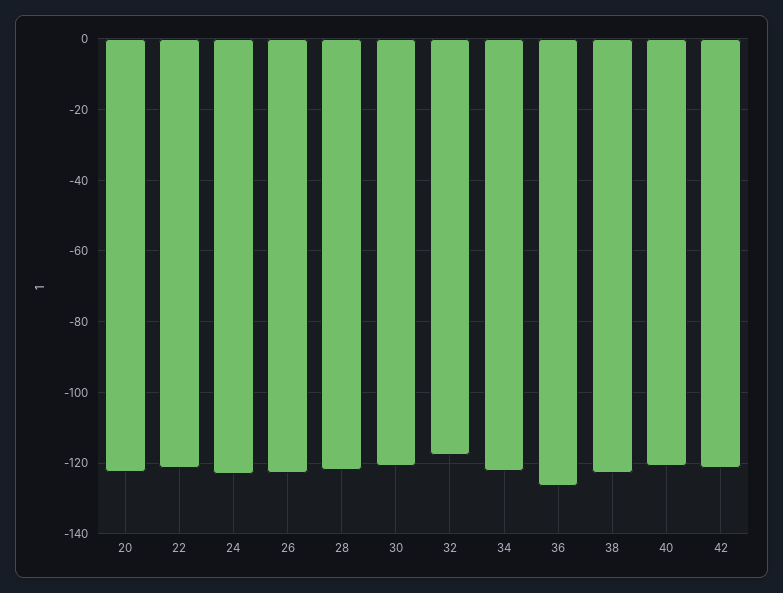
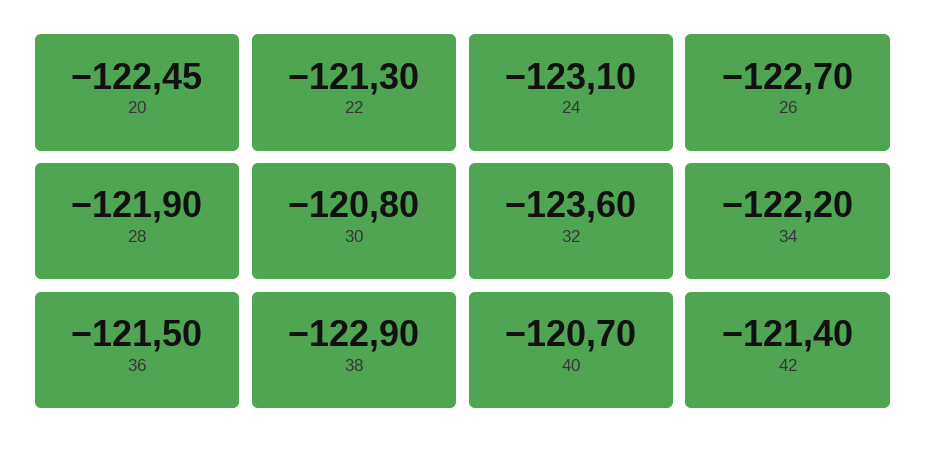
  {
    "20": -122.45,
    "22": -121.3,
    "24": -123.1,
    "26": -122.7,
    "28": -121.9,
    "30": -120.8,
-   "32": -118,
+   "32": -123.6,
    "34": -122.2,
-   "36": -126,
+   "36": -121.5,
    "38": -122.9,
    "40": -120.7,
    "42": -121.4
  }

